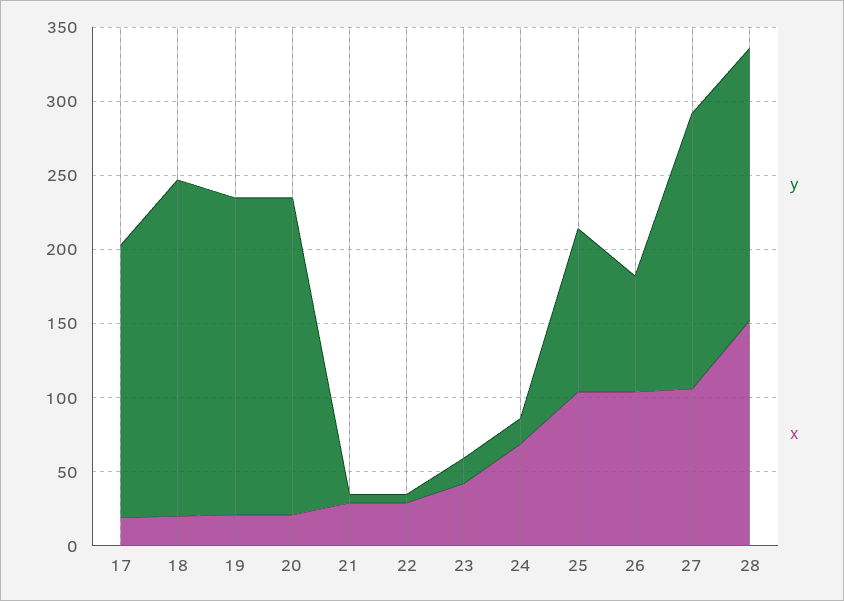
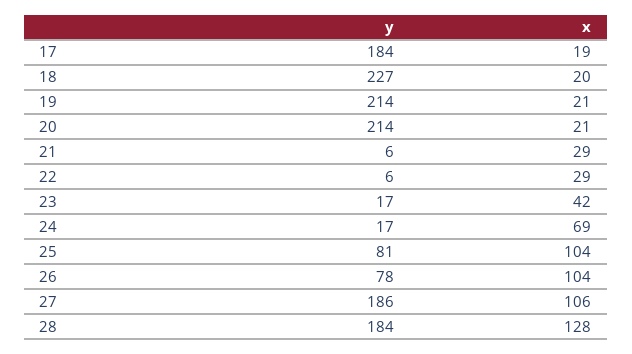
  {
    "y": {
      "17": 184,
      "18": 227,
      "19": 214,
      "20": 214,
      "21": 6,
      "22": 6,
      "23": 17,
      "24": 17,
-     "25": 110,
+     "25": 81,
      "26": 78,
      "27": 186,
      "28": 184
    },
    "x": {
      "17": 19,
      "18": 20,
      "19": 21,
      "20": 21,
      "21": 29,
      "22": 29,
      "23": 42,
      "24": 69,
      "25": 104,
      "26": 104,
      "27": 106,
-     "28": 150
+     "28": 128
    }
  }

